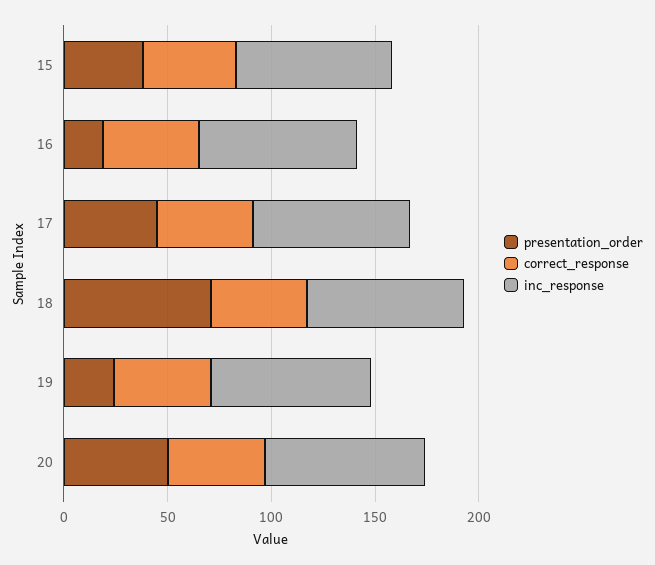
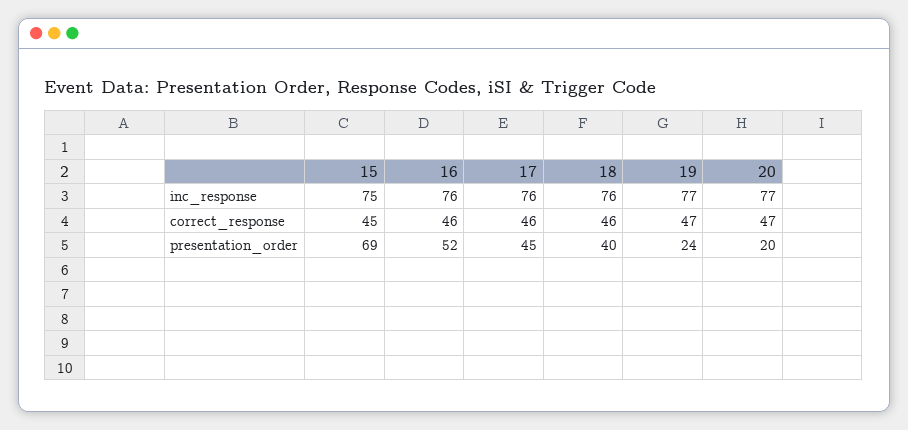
  {
    "presentation_order": {
-     "15": 40,
+     "15": 69,
-     "16": 20,
+     "16": 52,
      "17": 45,
-     "18": 70,
+     "18": 40,
      "19": 24,
-     "20": 50
+     "20": 20
    },
    "correct_response": {
      "15": 45,
      "16": 46,
      "17": 46,
      "18": 46,
      "19": 47,
      "20": 47
    },
    "inc_response": {
      "15": 75,
      "16": 76,
      "17": 76,
      "18": 76,
      "19": 77,
      "20": 77
    }
  }

